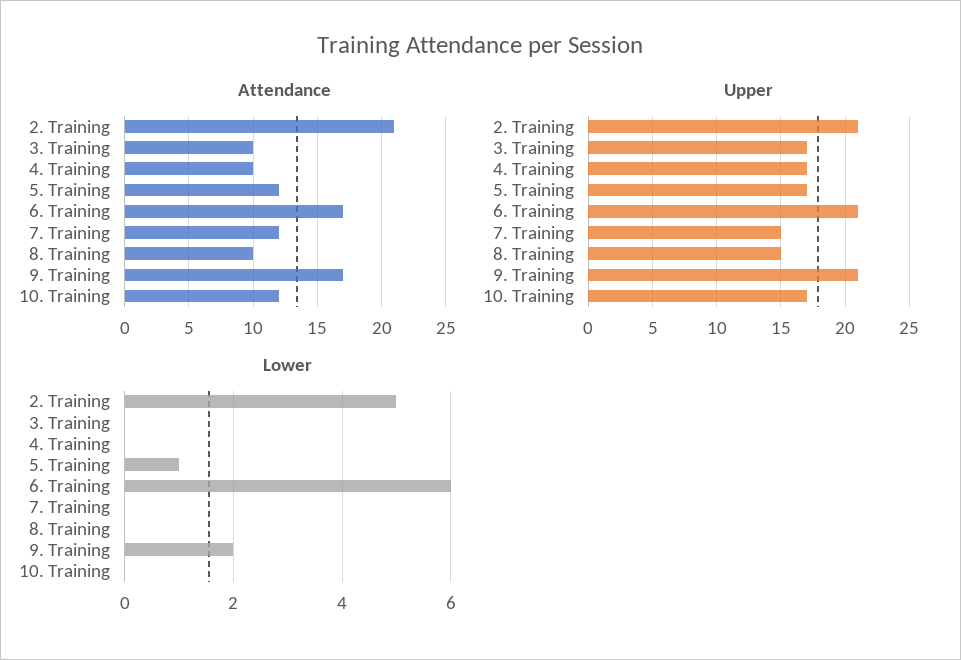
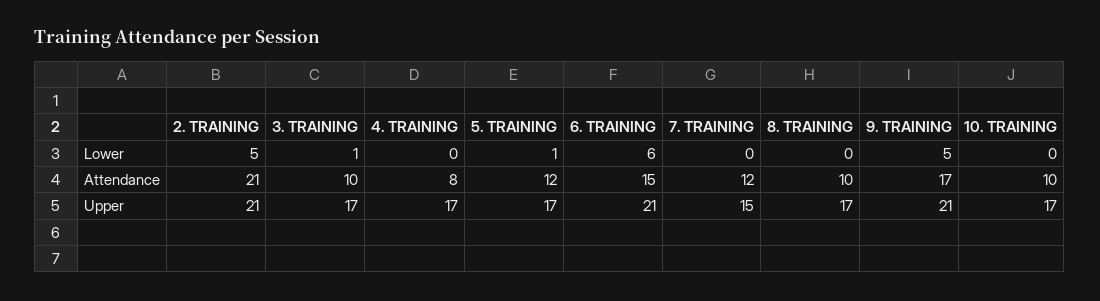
  {
    "Attendance": {
      "2. Training": 21,
      "3. Training": 10,
-     "4. Training": 10,
+     "4. Training": 8,
      "5. Training": 12,
-     "6. Training": 17,
+     "6. Training": 15,
      "7. Training": 12,
      "8. Training": 10,
      "9. Training": 17,
-     "10. Training": 12
+     "10. Training": 10
    },
    "Upper": {
      "2. Training": 21,
      "3. Training": 17,
      "4. Training": 17,
      "5. Training": 17,
      "6. Training": 21,
      "7. Training": 15,
-     "8. Training": 15,
+     "8. Training": 17,
      "9. Training": 21,
      "10. Training": 17
    },
    "Lower": {
      "2. Training": 5,
-     "3. Training": 0,
+     "3. Training": 1,
      "4. Training": 0,
      "5. Training": 1,
      "6. Training": 6,
      "7. Training": 0,
      "8. Training": 0,
-     "9. Training": 2,
+     "9. Training": 5,
      "10. Training": 0
    }
  }

